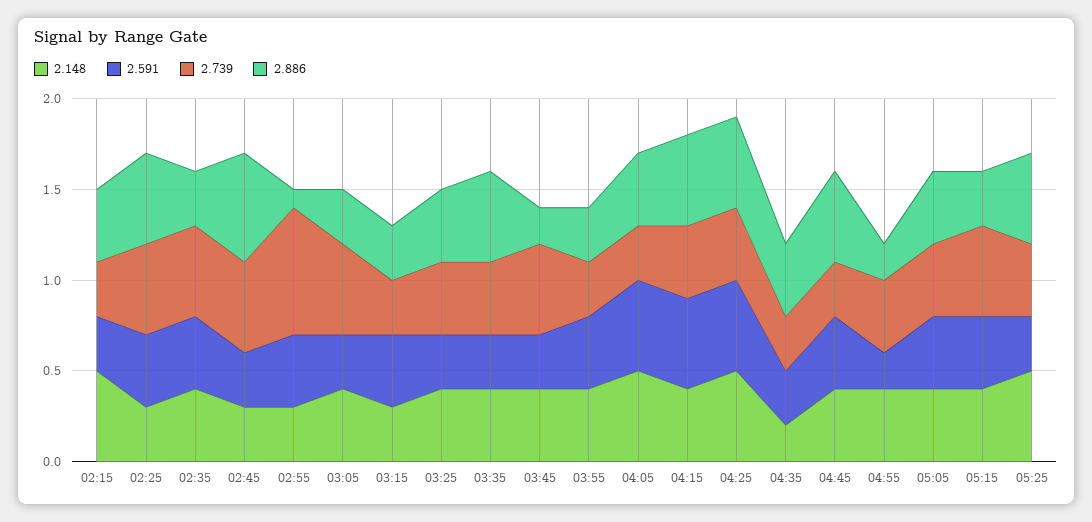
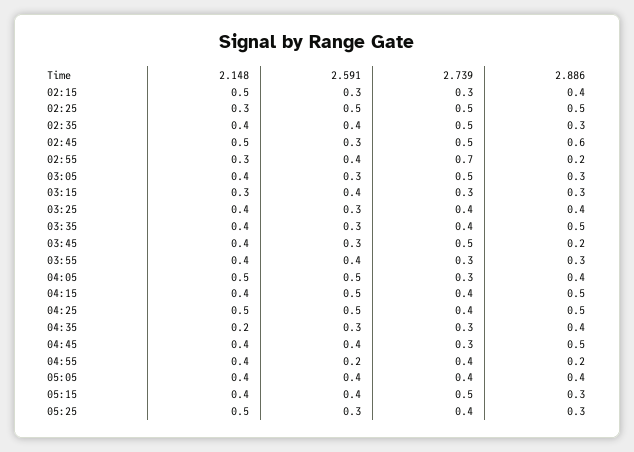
  {
    "2.148": {
      "02:15": 0.5,
      "02:25": 0.3,
      "02:35": 0.4,
-     "02:45": 0.3,
+     "02:45": 0.5,
      "02:55": 0.3,
      "03:05": 0.4,
      "03:15": 0.3,
      "03:25": 0.4,
      "03:35": 0.4,
      "03:45": 0.4,
      "03:55": 0.4,
      "04:05": 0.5,
      "04:15": 0.4,
      "04:25": 0.5,
      "04:35": 0.2,
      "04:45": 0.4,
      "04:55": 0.4,
      "05:05": 0.4,
      "05:15": 0.4,
      "05:25": 0.5
    },
    "2.591": {
      "02:15": 0.3,
-     "02:25": 0.4,
+     "02:25": 0.5,
      "02:35": 0.4,
      "02:45": 0.3,
      "02:55": 0.4,
      "03:05": 0.3,
      "03:15": 0.4,
      "03:25": 0.3,
      "03:35": 0.3,
      "03:45": 0.3,
      "03:55": 0.4,
      "04:05": 0.5,
      "04:15": 0.5,
      "04:25": 0.5,
      "04:35": 0.3,
      "04:45": 0.4,
      "04:55": 0.2,
      "05:05": 0.4,
      "05:15": 0.4,
      "05:25": 0.3
    },
    "2.739": {
      "02:15": 0.3,
      "02:25": 0.5,
      "02:35": 0.5,
      "02:45": 0.5,
      "02:55": 0.7,
      "03:05": 0.5,
      "03:15": 0.3,
      "03:25": 0.4,
      "03:35": 0.4,
      "03:45": 0.5,
      "03:55": 0.3,
      "04:05": 0.3,
      "04:15": 0.4,
      "04:25": 0.4,
      "04:35": 0.3,
      "04:45": 0.3,
      "04:55": 0.4,
      "05:05": 0.4,
      "05:15": 0.5,
      "05:25": 0.4
    },
    "2.886": {
      "02:15": 0.4,
      "02:25": 0.5,
      "02:35": 0.3,
      "02:45": 0.6,
-     "02:55": 0.1,
+     "02:55": 0.2,
      "03:05": 0.3,
      "03:15": 0.3,
      "03:25": 0.4,
      "03:35": 0.5,
      "03:45": 0.2,
      "03:55": 0.3,
      "04:05": 0.4,
      "04:15": 0.5,
      "04:25": 0.5,
      "04:35": 0.4,
      "04:45": 0.5,
      "04:55": 0.2,
      "05:05": 0.4,
      "05:15": 0.3,
-     "05:25": 0.5
+     "05:25": 0.3
    }
  }

